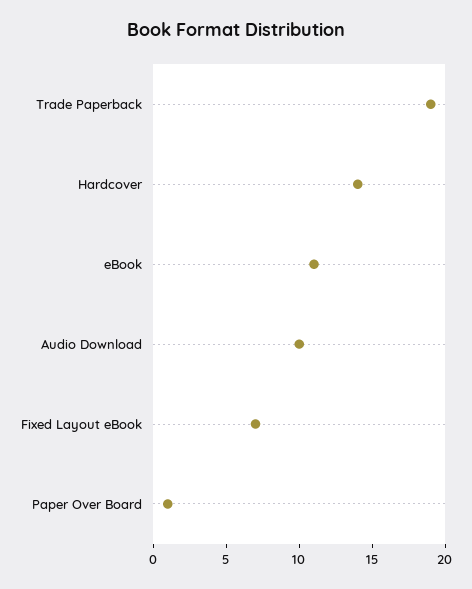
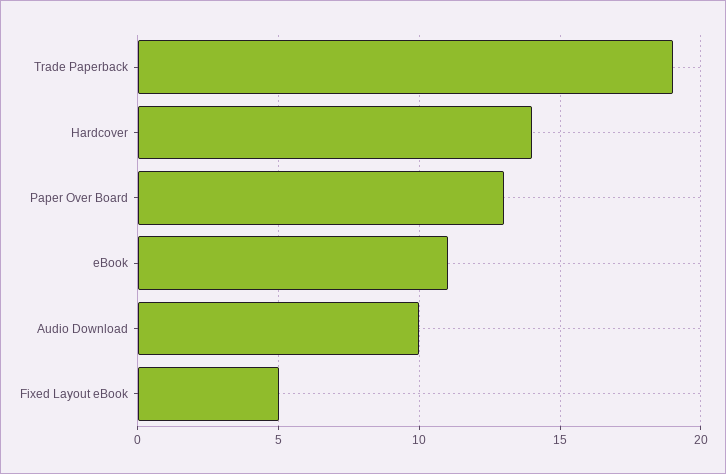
  {
    "Trade Paperback": 19,
    "Hardcover": 14,
    "eBook": 11,
    "Audio Download": 10,
-   "Fixed Layout eBook": 7,
+   "Fixed Layout eBook": 5,
-   "Paper Over Board": 1
+   "Paper Over Board": 13
  }

